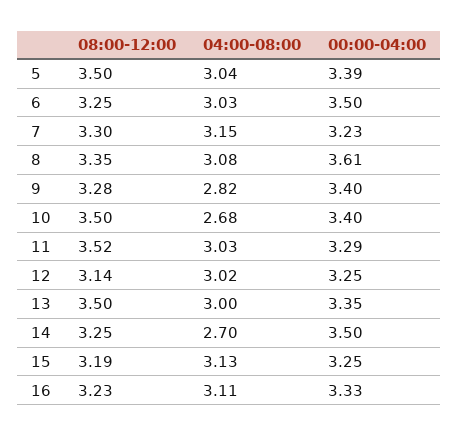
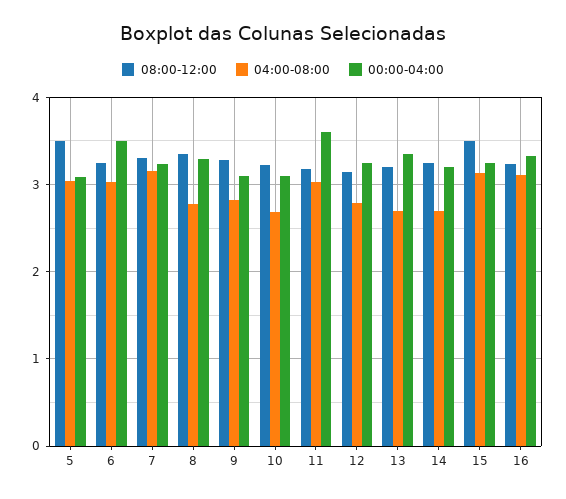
  {
    "08:00-12:00": {
      "5": 3.5,
      "6": 3.25,
      "7": 3.3,
      "8": 3.35,
      "9": 3.28,
-     "10": 3.5,
+     "10": 3.2,
-     "11": 3.52,
+     "11": 3.2,
      "12": 3.14,
-     "13": 3.5,
+     "13": 3.2,
      "14": 3.25,
-     "15": 3.19,
+     "15": 3.5,
      "16": 3.23
    },
    "04:00-08:00": {
      "5": 3.04,
      "6": 3.03,
      "7": 3.15,
-     "8": 3.08,
+     "8": 2.8,
      "9": 2.82,
      "10": 2.68,
      "11": 3.03,
-     "12": 3.02,
+     "12": 2.8,
-     "13": 3,
+     "13": 2.7,
      "14": 2.7,
      "15": 3.13,
      "16": 3.11
    },
    "00:00-04:00": {
-     "5": 3.39,
+     "5": 3.1,
      "6": 3.5,
      "7": 3.23,
-     "8": 3.61,
+     "8": 3.3,
-     "9": 3.4,
+     "9": 3.1,
-     "10": 3.4,
+     "10": 3.1,
-     "11": 3.29,
+     "11": 3.6,
      "12": 3.25,
      "13": 3.35,
-     "14": 3.5,
+     "14": 3.2,
      "15": 3.25,
      "16": 3.33
    }
  }

